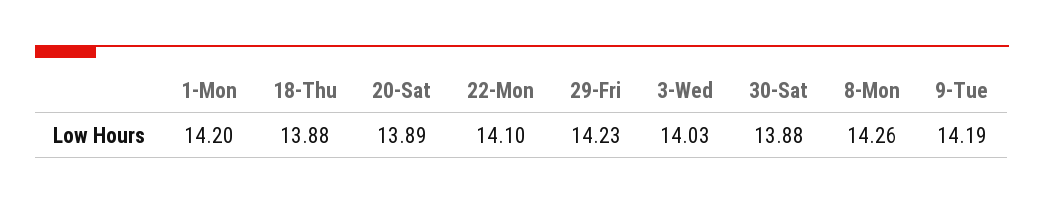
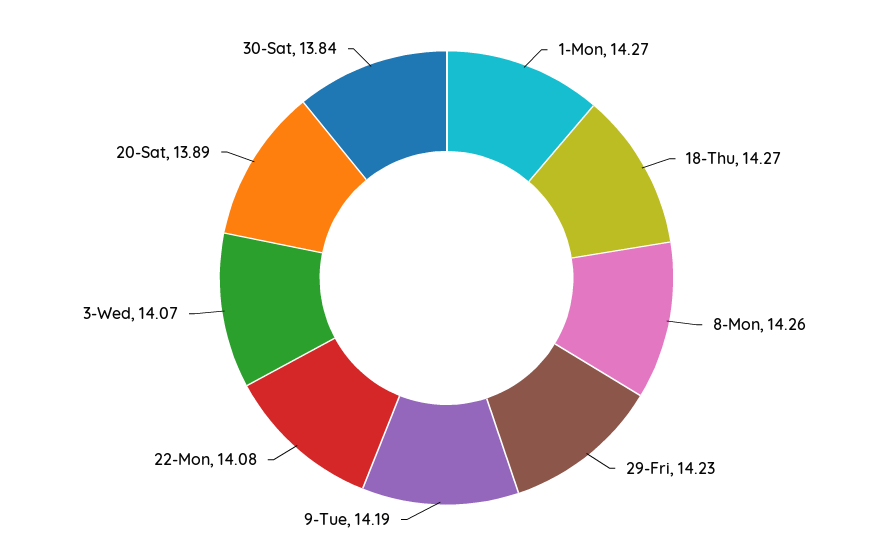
  {
-   "1-Mon": 14.2,
+   "1-Mon": 14.27,
-   "18-Thu": 13.88,
+   "18-Thu": 14.27,
    "20-Sat": 13.89,
-   "22-Mon": 14.1,
+   "22-Mon": 14.08,
    "29-Fri": 14.23,
-   "3-Wed": 14.03,
+   "3-Wed": 14.07,
-   "30-Sat": 13.88,
+   "30-Sat": 13.84,
    "8-Mon": 14.26,
    "9-Tue": 14.19
  }

